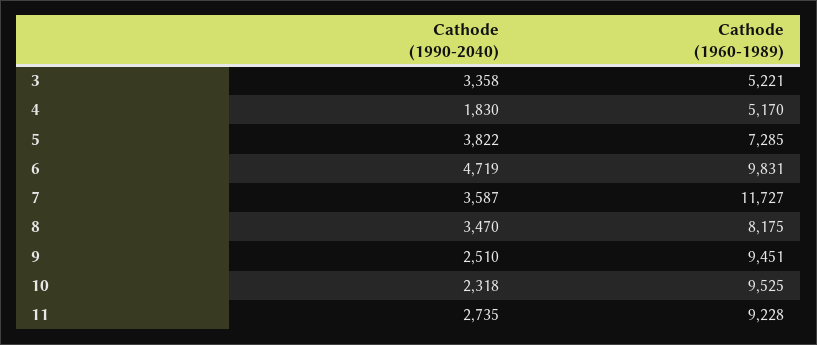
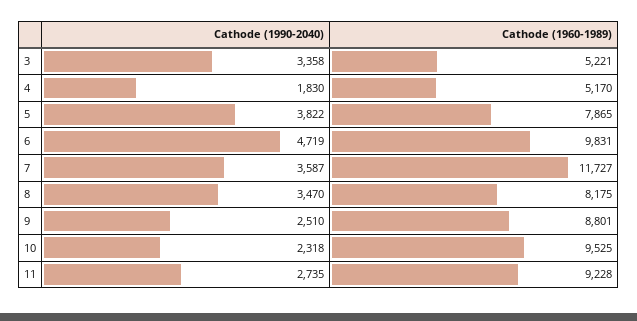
  {
    "Cathode (1990-2040)": {
      "3": 3358,
      "4": 1830,
      "5": 3822,
      "6": 4719,
      "7": 3587,
      "8": 3470,
      "9": 2510,
      "10": 2318,
      "11": 2735
    },
    "Cathode (1960-1989)": {
      "3": 5221,
      "4": 5170,
-     "5": 7285,
+     "5": 7865,
      "6": 9831,
      "7": 11727,
      "8": 8175,
-     "9": 9451,
+     "9": 8801,
      "10": 9525,
      "11": 9228
    }
  }

